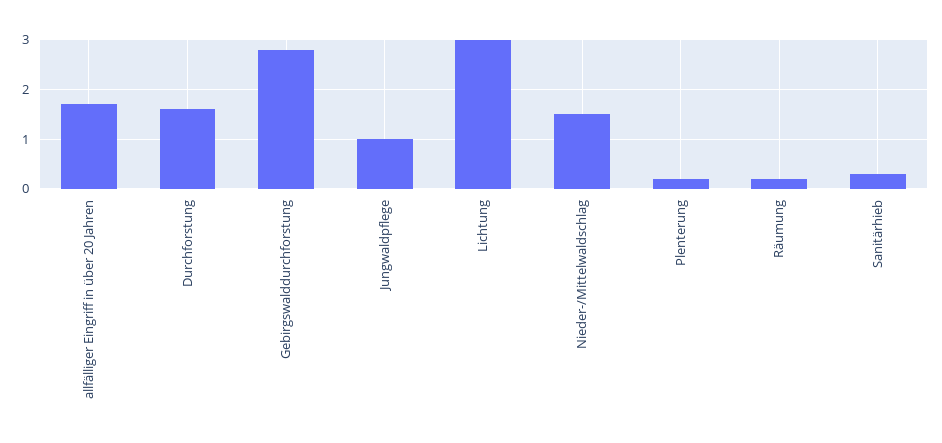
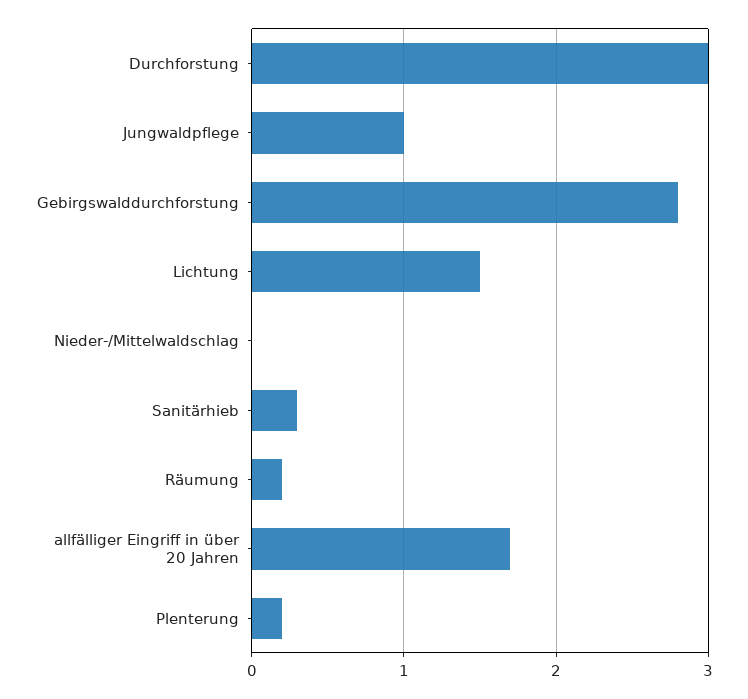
  {
    "allfälliger Eingriff in über 20 Jahren": 1.7,
-   "Durchforstung": 1.5,
+   "Durchforstung": 3,
    "Gebirgswalddurchforstung": 2.8,
    "Jungwaldpflege": 1,
-   "Lichtung": 3,
+   "Lichtung": 1.5,
-   "Nieder-/Mittelwaldschlag": 1.5,
+   "Nieder-/Mittelwaldschlag": 0,
    "Plenterung": 0.2,
    "Räumung": 0.2,
    "Sanitärhieb": 0.3
  }

